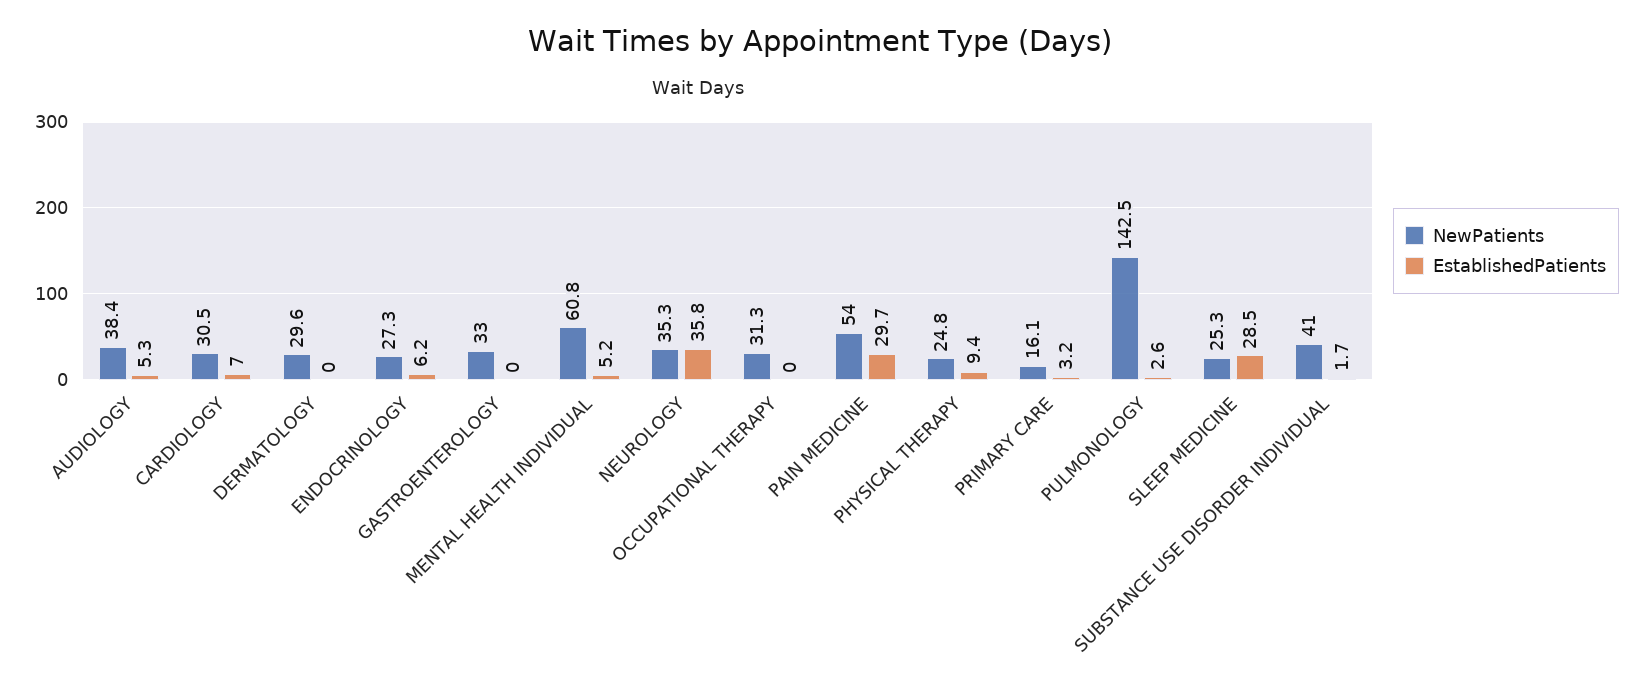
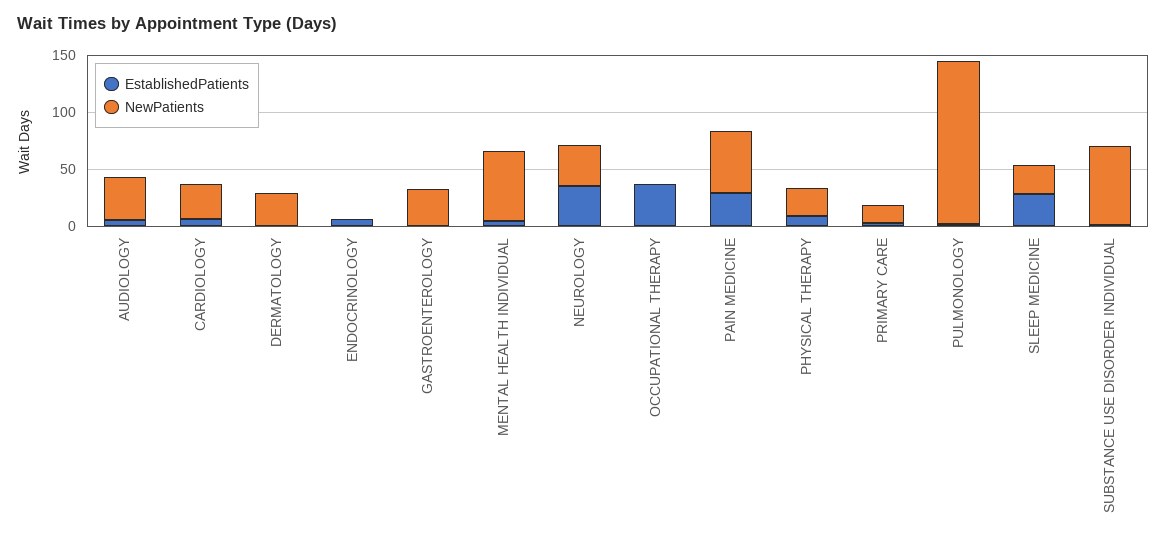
  {
    "NewPatients": {
      "AUDIOLOGY": 38.4,
      "CARDIOLOGY": 30.5,
      "DERMATOLOGY": 29.6,
-     "ENDOCRINOLOGY": 27.3,
+     "ENDOCRINOLOGY": 0,
      "GASTROENTEROLOGY": 33,
      "MENTAL HEALTH INDIVIDUAL": 60.8,
      "NEUROLOGY": 35.3,
-     "OCCUPATIONAL THERAPY": 31.3,
+     "OCCUPATIONAL THERAPY": 0,
      "PAIN MEDICINE": 54,
      "PHYSICAL THERAPY": 24.8,
      "PRIMARY CARE": 16.1,
      "PULMONOLOGY": 142.5,
      "SLEEP MEDICINE": 25.3,
-     "SUBSTANCE USE DISORDER INDIVIDUAL": 41
+     "SUBSTANCE USE DISORDER INDIVIDUAL": 70
    },
    "EstablishedPatients": {
      "AUDIOLOGY": 5.3,
      "CARDIOLOGY": 7,
      "DERMATOLOGY": 0,
      "ENDOCRINOLOGY": 6.2,
      "GASTROENTEROLOGY": 0,
      "MENTAL HEALTH INDIVIDUAL": 5.2,
      "NEUROLOGY": 35.8,
-     "OCCUPATIONAL THERAPY": 0,
+     "OCCUPATIONAL THERAPY": 40,
      "PAIN MEDICINE": 29.7,
      "PHYSICAL THERAPY": 9.4,
      "PRIMARY CARE": 3.2,
      "PULMONOLOGY": 2.6,
      "SLEEP MEDICINE": 28.5,
      "SUBSTANCE USE DISORDER INDIVIDUAL": 1.7
    }
  }

